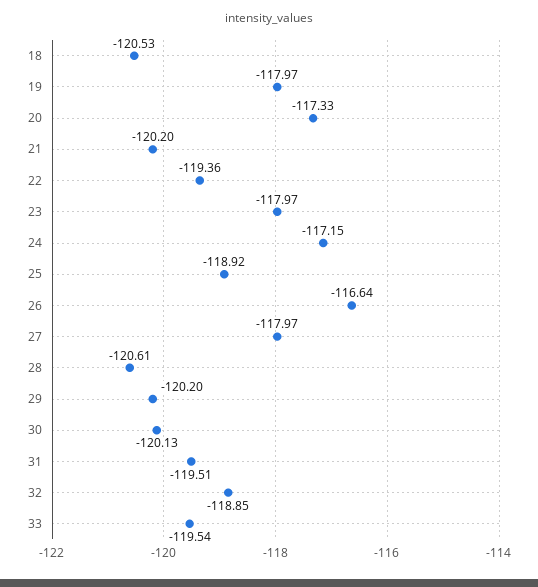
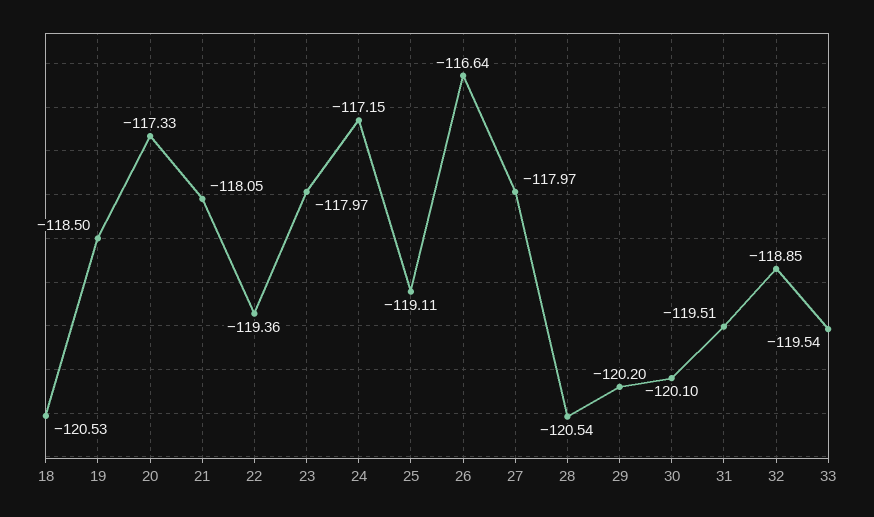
  {
    "18": -120.53,
-   "19": -117.97,
+   "19": -118.5,
    "20": -117.33,
-   "21": -120.2,
+   "21": -118.05,
    "22": -119.36,
    "23": -117.97,
    "24": -117.15,
-   "25": -118.92,
+   "25": -119.11,
    "26": -116.64,
    "27": -117.97,
-   "28": -120.61,
+   "28": -120.54,
    "29": -120.2,
-   "30": -120.13,
+   "30": -120.1,
    "31": -119.51,
    "32": -118.85,
    "33": -119.54
  }

